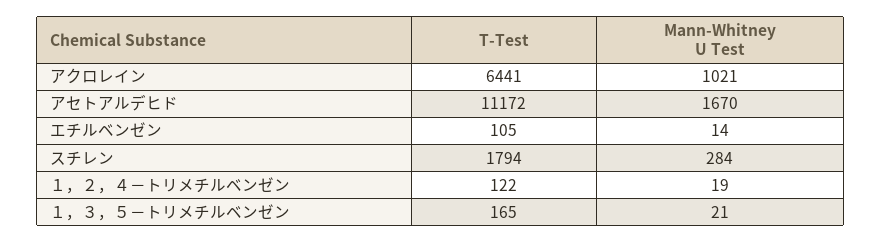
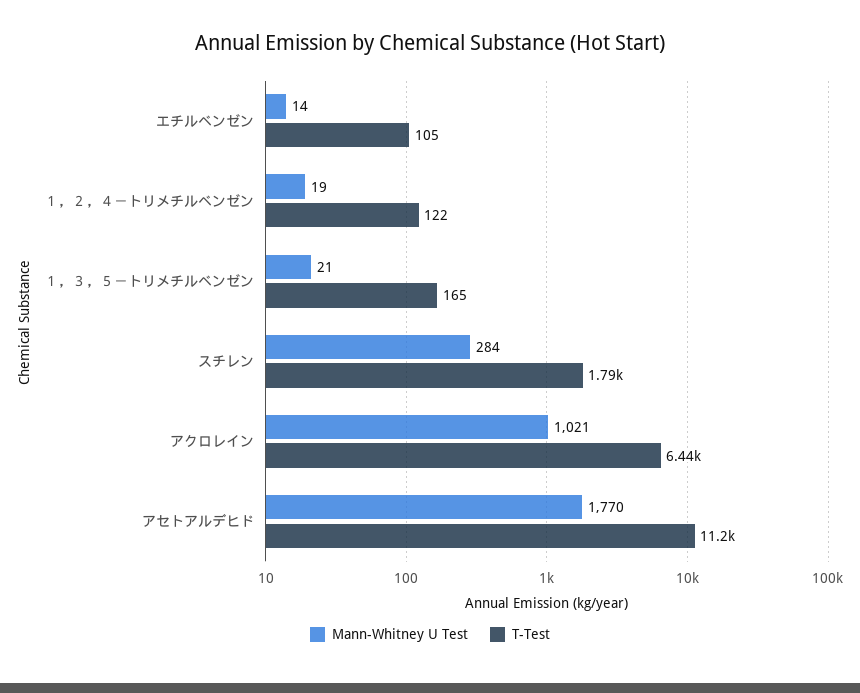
  {
    "T-Test": {
      "アクロレイン": 6441,
      "アセトアルデヒド": 11172,
      "エチルベンゼン": 105,
      "スチレン": 1794,
      "１，２，４－トリメチルベンゼン": 122,
      "１，３，５－トリメチルベンゼン": 165
    },
    "Mann-Whitney U Test": {
      "アクロレイン": 1021,
-     "アセトアルデヒド": 1670,
+     "アセトアルデヒド": 1770,
      "エチルベンゼン": 14,
      "スチレン": 284,
      "１，２，４－トリメチルベンゼン": 19,
      "１，３，５－トリメチルベンゼン": 21
    }
  }

